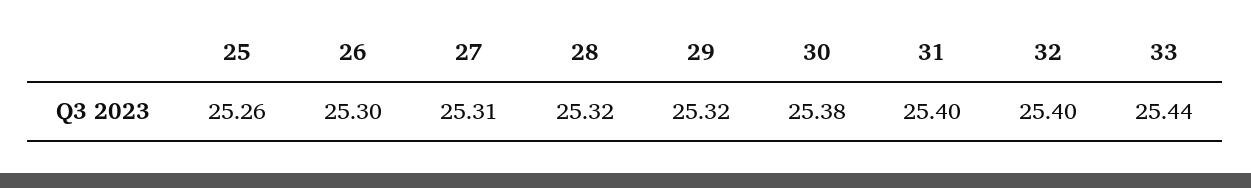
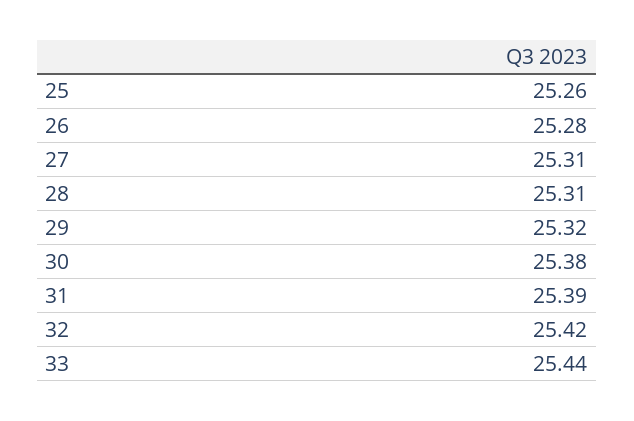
  {
    "25": 25.26,
-   "26": 25.3,
+   "26": 25.28,
    "27": 25.31,
-   "28": 25.32,
+   "28": 25.31,
    "29": 25.32,
    "30": 25.38,
-   "31": 25.4,
+   "31": 25.39,
-   "32": 25.4,
+   "32": 25.42,
    "33": 25.44
  }

